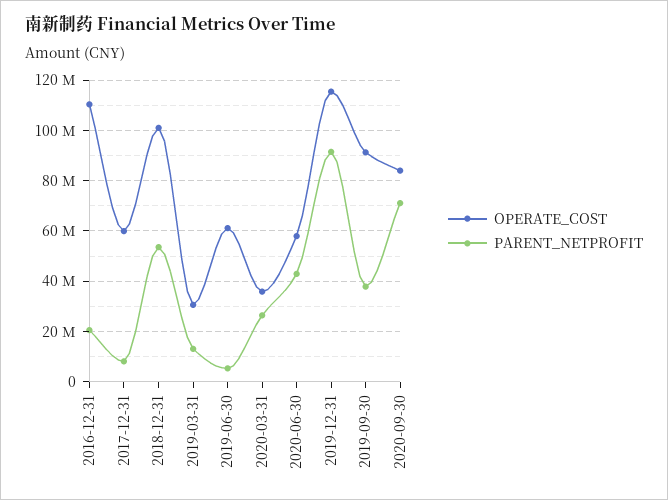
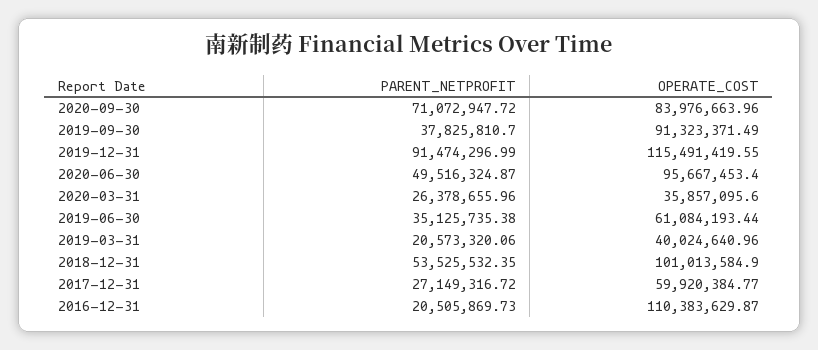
  {
    "OPERATE_COST": {
      "2016-12-31": 110383629.87,
      "2017-12-31": 59920384.77,
      "2018-12-31": 101013584.9,
-     "2019-03-31": 30000000,
+     "2019-03-31": 40024640.96,
      "2019-06-30": 61084193.44,
      "2020-03-31": 35857095.6,
-     "2020-06-30": 57500000,
+     "2020-06-30": 95667453.4,
      "2019-12-31": 115491419.55,
      "2019-09-30": 91323371.49,
      "2020-09-30": 83976663.96
    },
    "PARENT_NETPROFIT": {
      "2016-12-31": 20505869.73,
-     "2017-12-31": 7500000,
+     "2017-12-31": 27149316.72,
      "2018-12-31": 53525532.35,
-     "2019-03-31": 12500000,
+     "2019-03-31": 20573320.06,
-     "2019-06-30": 5000000,
+     "2019-06-30": 35125735.38,
      "2020-03-31": 26378655.96,
-     "2020-06-30": 42500000,
+     "2020-06-30": 49516324.87,
      "2019-12-31": 91474296.99,
      "2019-09-30": 37825810.7,
      "2020-09-30": 71072947.72
    }
  }

